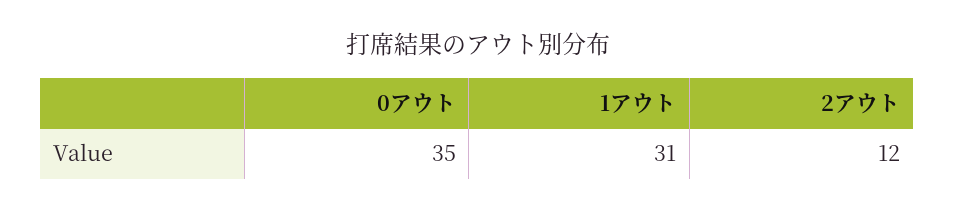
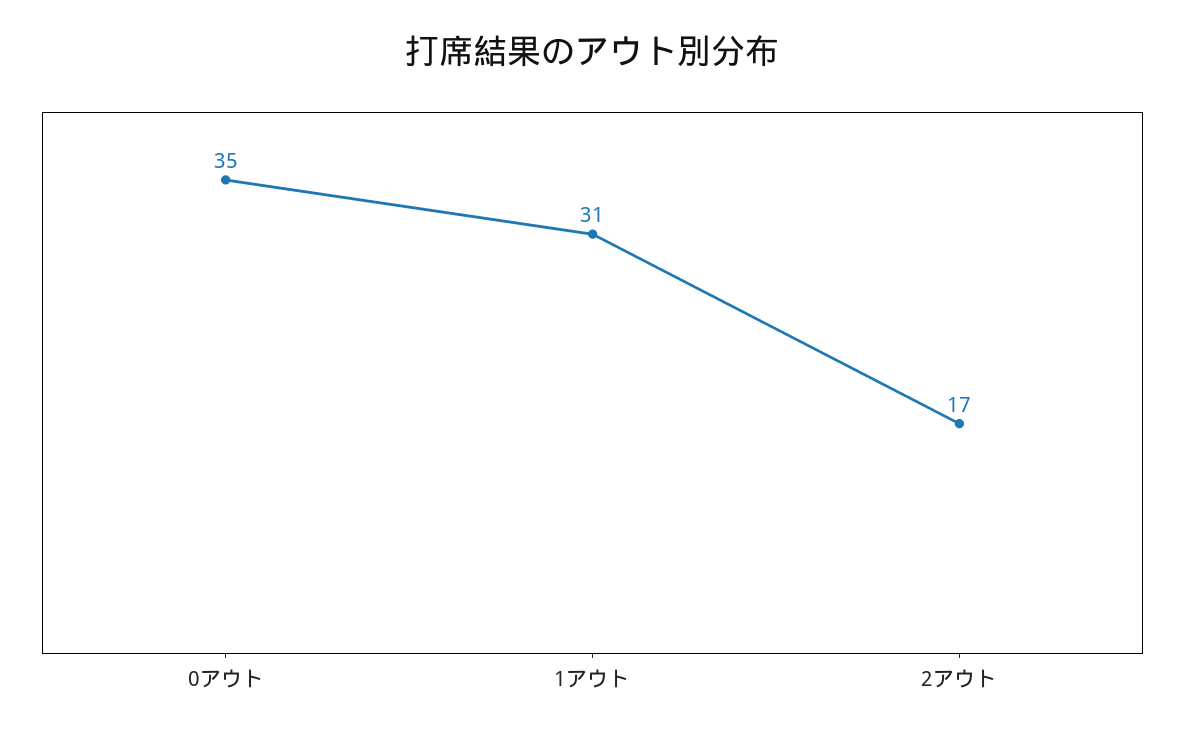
  {
    "0アウト": 35,
    "1アウト": 31,
-   "2アウト": 12
+   "2アウト": 17
  }

